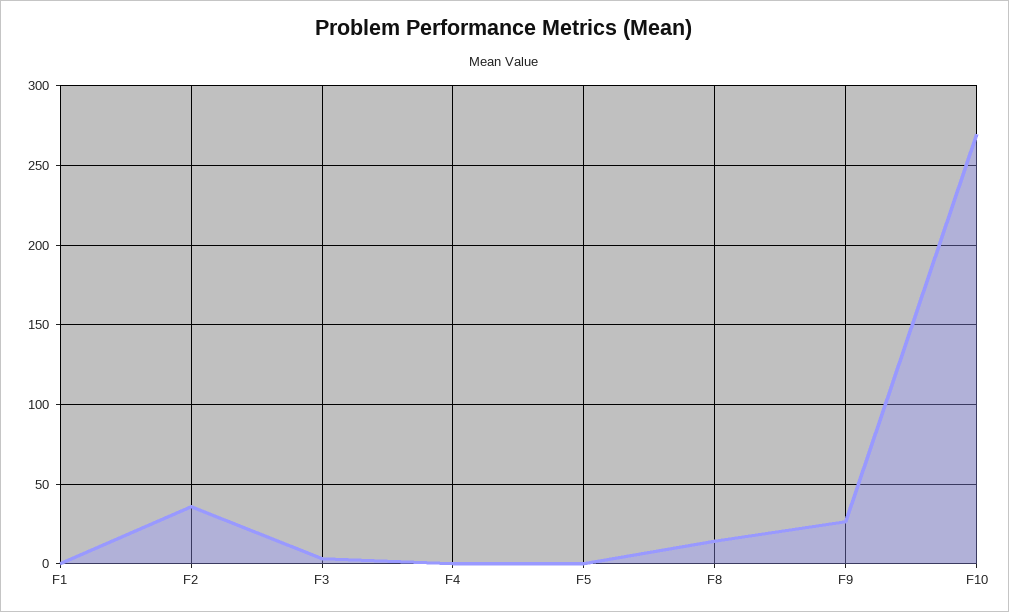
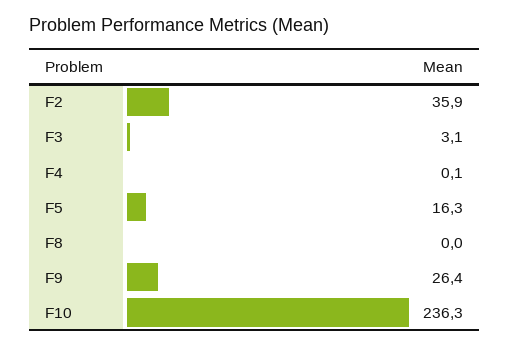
  {
-   "F1": 0,
    "F2": 35.9,
    "F3": 3.1,
    "F4": 0.1,
-   "F5": 0,
+   "F5": 16.3,
-   "F8": 15,
+   "F8": 0,
    "F9": 26.4,
-   "F10": 270
+   "F10": 236.3
  }

